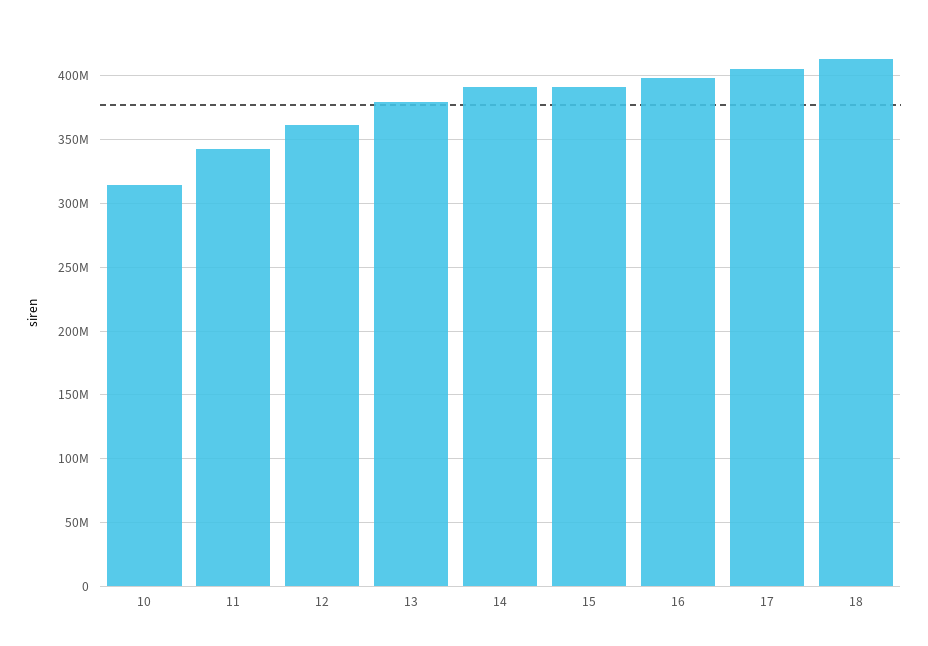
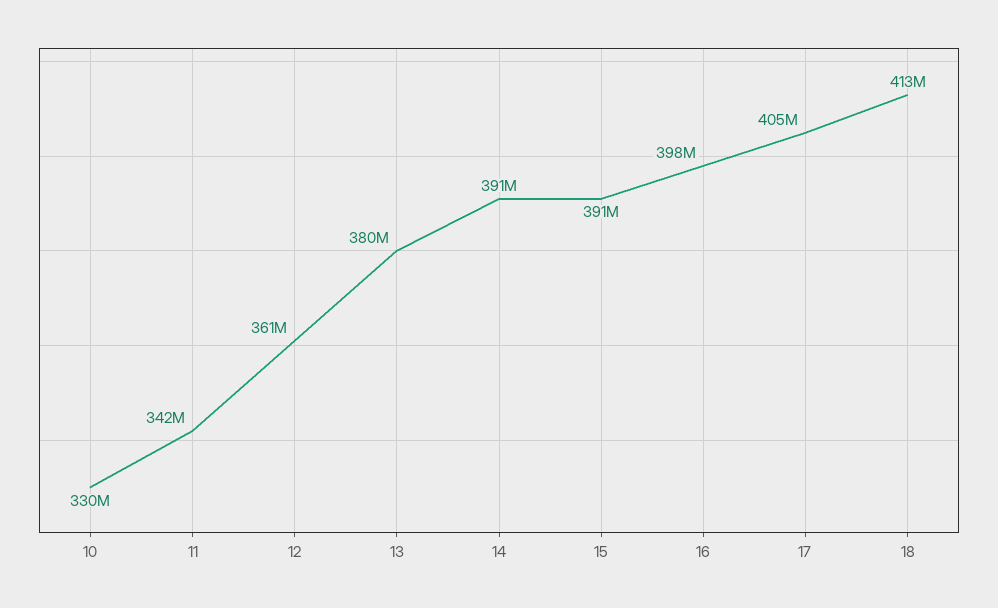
  {
-   "10": 315000000,
+   "10": 330000000,
    "11": 342000000,
    "12": 361000000,
    "13": 380000000,
    "14": 391000000,
    "15": 391000000,
    "16": 398000000,
    "17": 405000000,
    "18": 413000000
  }

